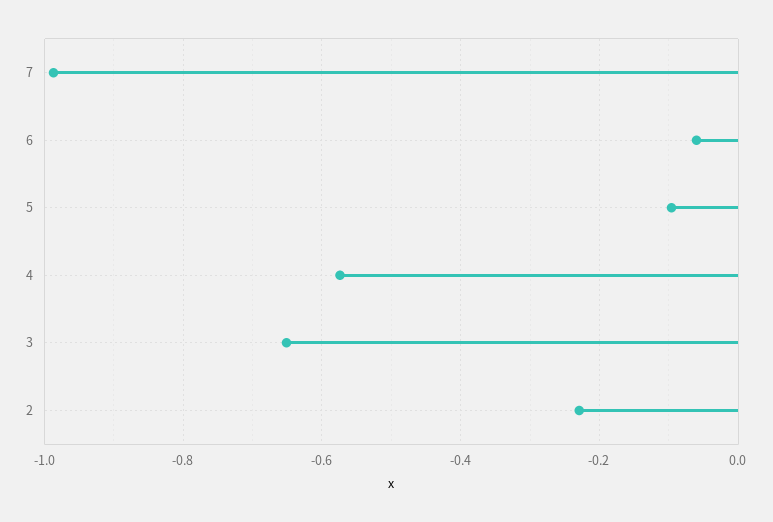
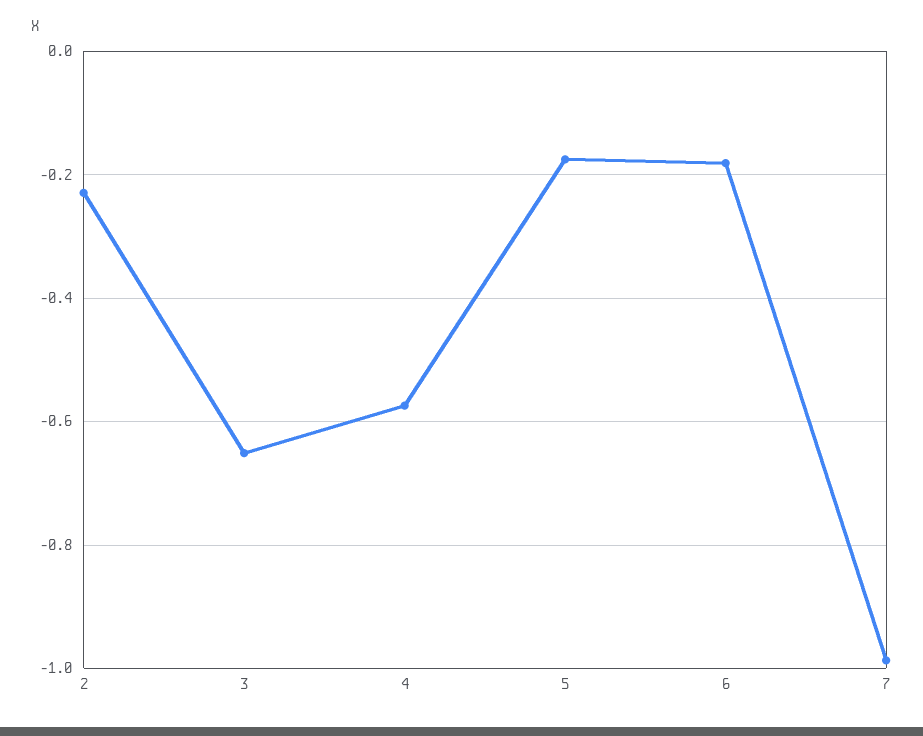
  {
    "7": -0.98,
-   "6": -0.06,
+   "6": -0.18,
-   "5": -0.1,
+   "5": -0.18,
    "4": -0.58,
    "3": -0.66,
    "2": -0.22
  }

